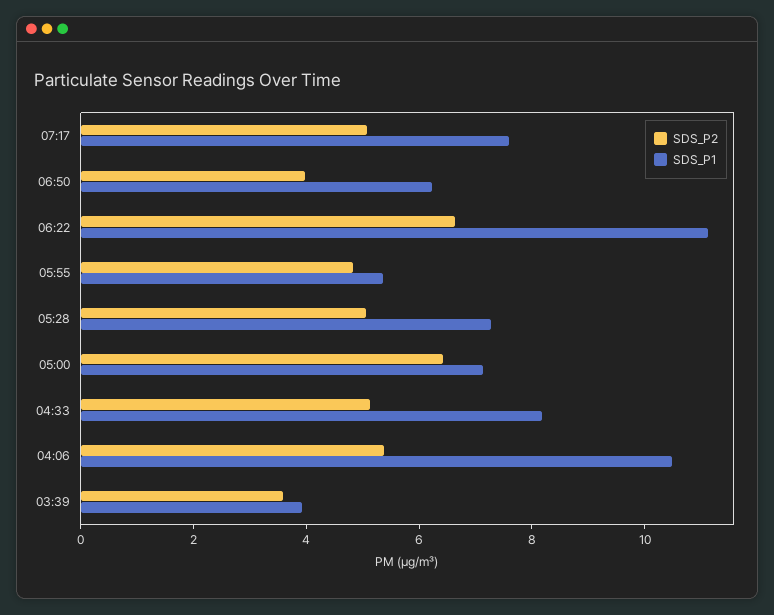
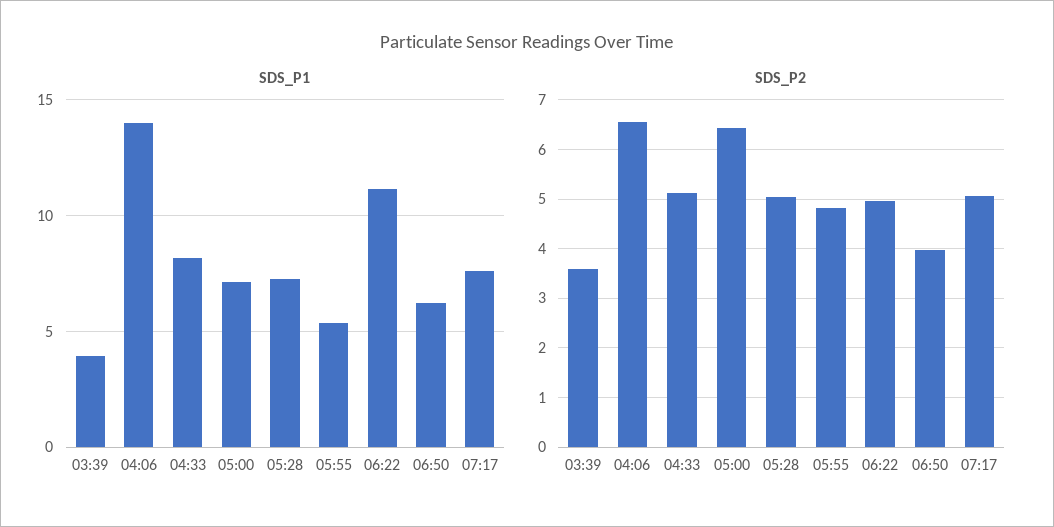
  {
    "SDS_P2": {
      "07:17": 5,
      "06:50": 4,
-     "06:22": 6.5,
+     "06:22": 5,
      "05:55": 4.8,
      "05:28": 5,
      "05:00": 6.4,
      "04:33": 5.2,
-     "04:06": 5.5,
+     "04:06": 6.6,
      "03:39": 3.6
    },
    "SDS_P1": {
      "07:17": 7.5,
      "06:50": 6,
      "06:22": 11,
      "05:55": 5.5,
      "05:28": 7.5,
      "05:00": 7,
      "04:33": 8,
-     "04:06": 10.5,
+     "04:06": 14,
      "03:39": 4
    }
  }

